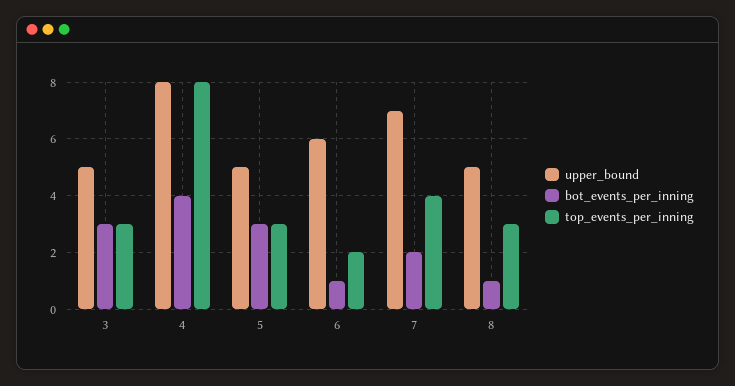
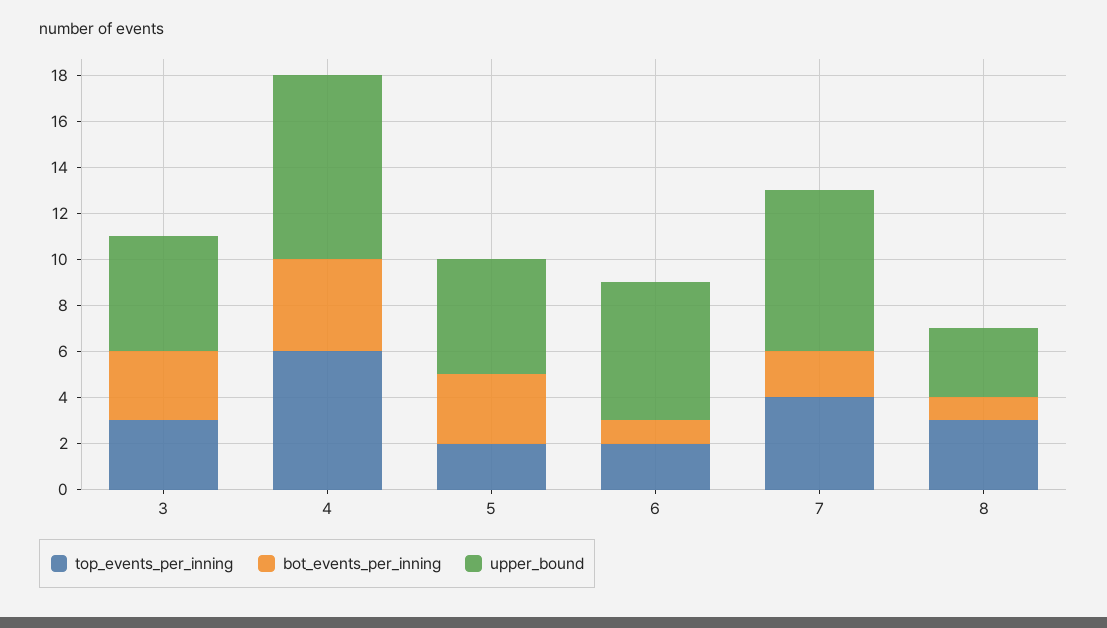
  {
    "upper_bound": {
      "3": 5,
      "4": 8,
      "5": 5,
      "6": 6,
      "7": 7,
-     "8": 5
+     "8": 3
    },
    "bot_events_per_inning": {
      "3": 3,
      "4": 4,
      "5": 3,
      "6": 1,
      "7": 2,
      "8": 1
    },
    "top_events_per_inning": {
      "3": 3,
-     "4": 8,
+     "4": 6,
-     "5": 3,
+     "5": 2,
      "6": 2,
      "7": 4,
      "8": 3
    }
  }

